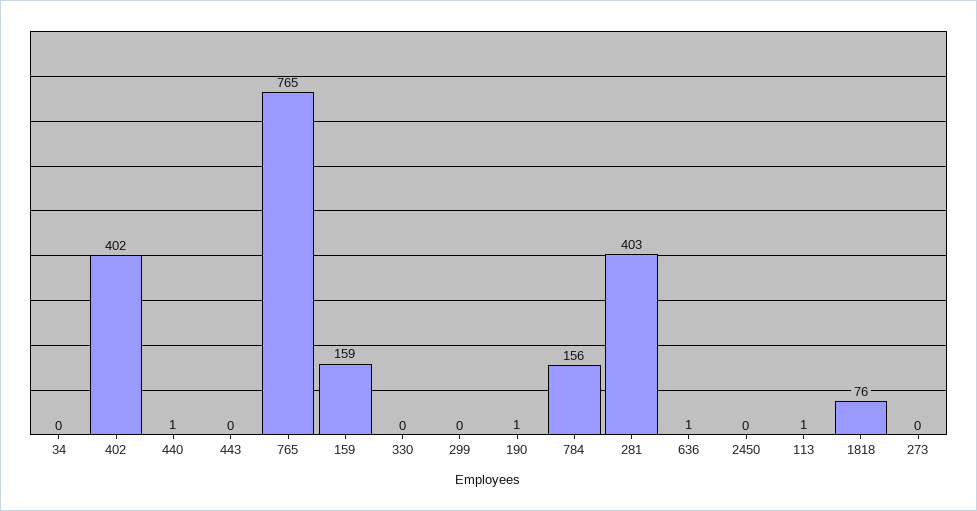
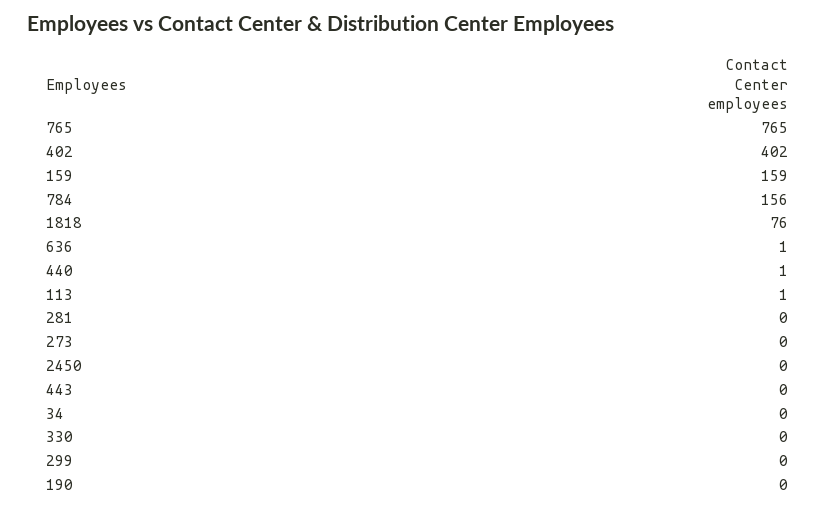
  {
    "34": 0,
    "402": 402,
    "440": 1,
    "443": 0,
    "765": 765,
    "159": 159,
    "330": 0,
    "299": 0,
-   "190": 1,
+   "190": 0,
    "784": 156,
-   "281": 403,
+   "281": 0,
    "636": 1,
    "2450": 0,
    "113": 1,
    "1818": 76,
    "273": 0
  }

